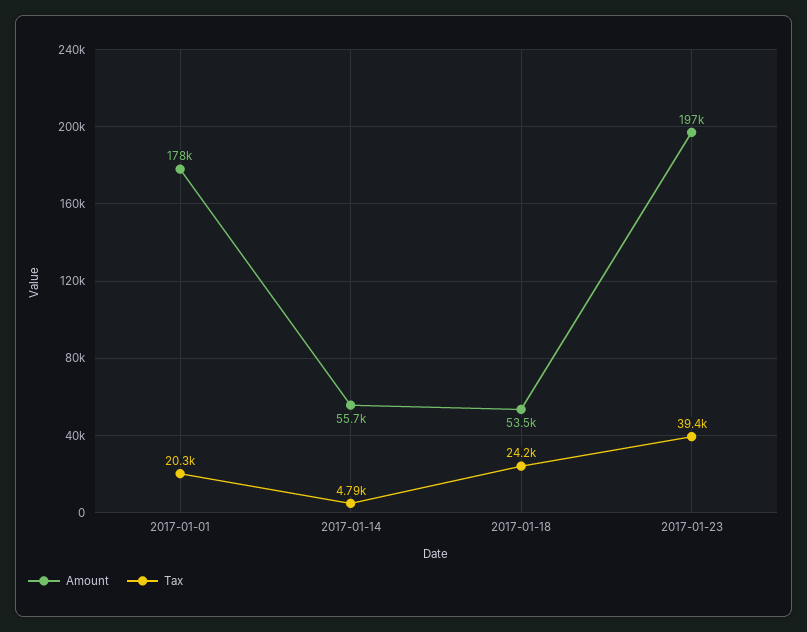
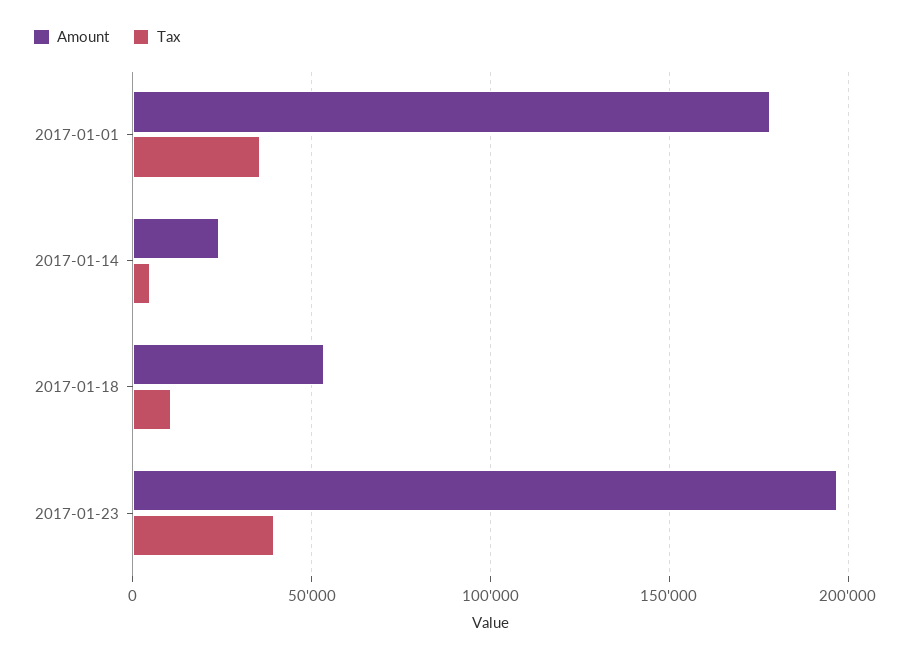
  {
    "Amount": {
      "2017-01-01": 178000,
-     "2017-01-14": 55700,
+     "2017-01-14": 25000,
      "2017-01-18": 53500,
      "2017-01-23": 197000
    },
    "Tax": {
-     "2017-01-01": 20300,
+     "2017-01-01": 35000,
      "2017-01-14": 4790,
-     "2017-01-18": 24200,
+     "2017-01-18": 10000,
      "2017-01-23": 39400
    }
  }

